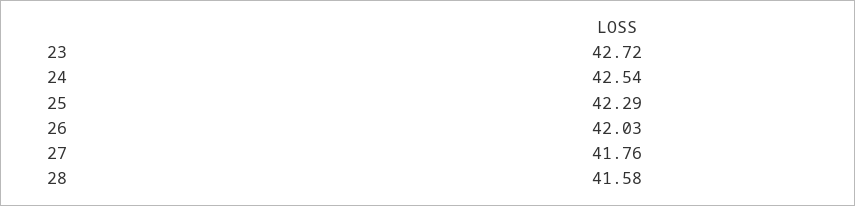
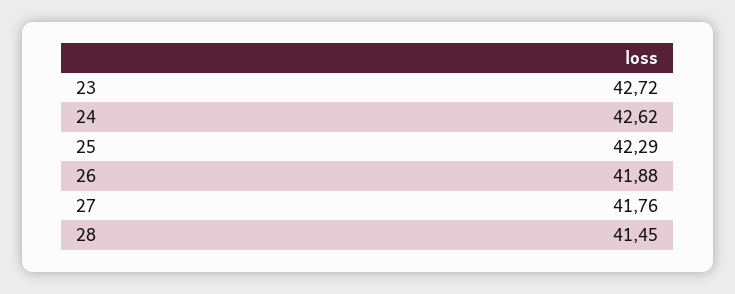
  {
    "23": 42.72,
-   "24": 42.54,
+   "24": 42.62,
    "25": 42.29,
-   "26": 42.03,
+   "26": 41.88,
    "27": 41.76,
-   "28": 41.58
+   "28": 41.45
  }

